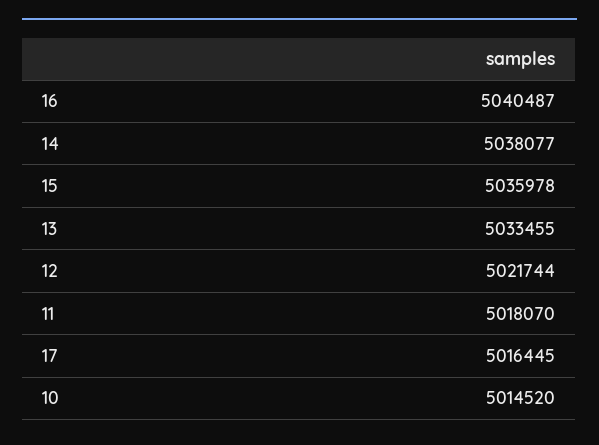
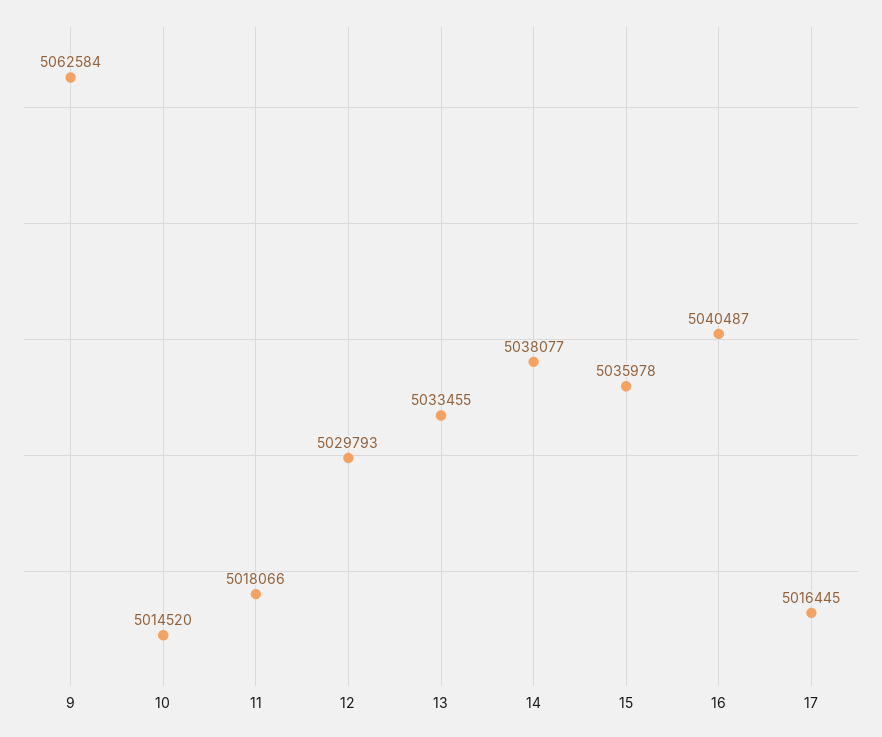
  {
    "16": 5040487,
    "14": 5038077,
    "15": 5035978,
    "13": 5033455,
-   "12": 5021744,
+   "12": 5029793,
-   "11": 5018070,
+   "11": 5018066,
    "17": 5016445,
-   "10": 5014520
+   "10": 5014520,
+   "9": 5062584
  }

